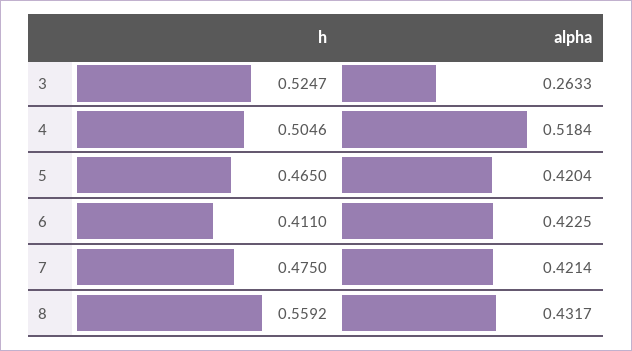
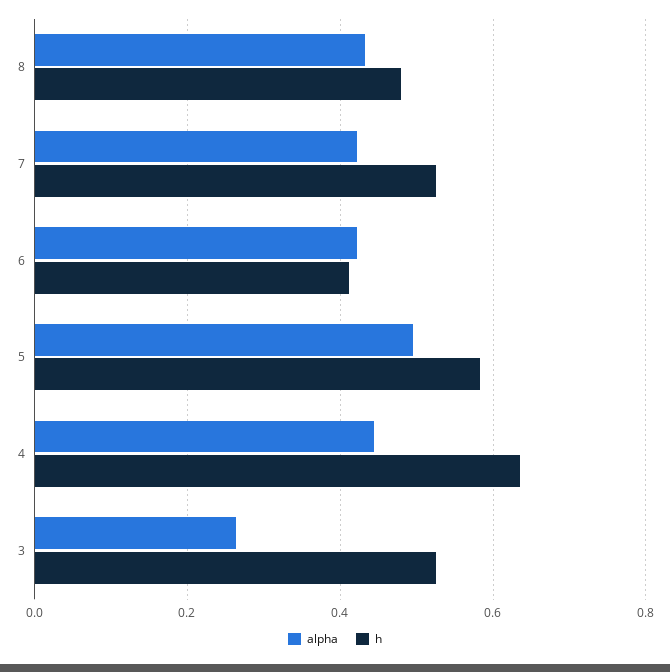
  {
    "h": {
      "3": 0.5247,
-     "4": 0.5046,
+     "4": 0.64,
-     "5": 0.465,
+     "5": 0.58,
      "6": 0.411,
-     "7": 0.475,
+     "7": 0.52,
-     "8": 0.5592
+     "8": 0.48
    },
    "alpha": {
      "3": 0.2633,
-     "4": 0.5184,
+     "4": 0.44,
-     "5": 0.4204,
+     "5": 0.5,
      "6": 0.4225,
      "7": 0.4214,
      "8": 0.4317
    }
  }

